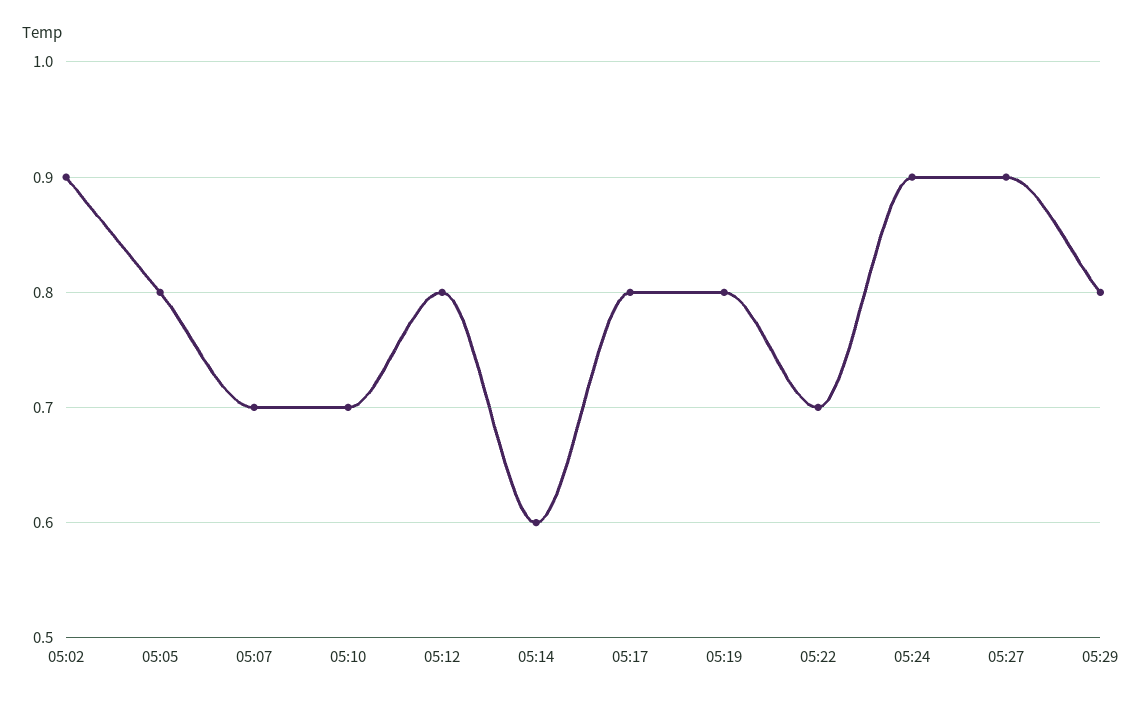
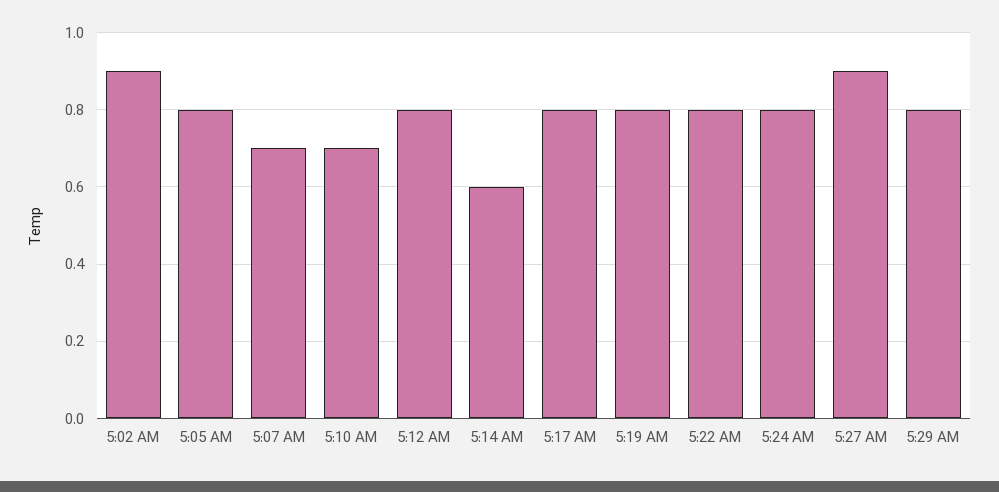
  {
    "05:02": 0.9,
    "05:05": 0.8,
    "05:07": 0.7,
    "05:10": 0.7,
    "05:12": 0.8,
    "05:14": 0.6,
    "05:17": 0.8,
    "05:19": 0.8,
-   "05:22": 0.7,
+   "05:22": 0.8,
-   "05:24": 0.9,
+   "05:24": 0.8,
    "05:27": 0.9,
    "05:29": 0.8
  }

